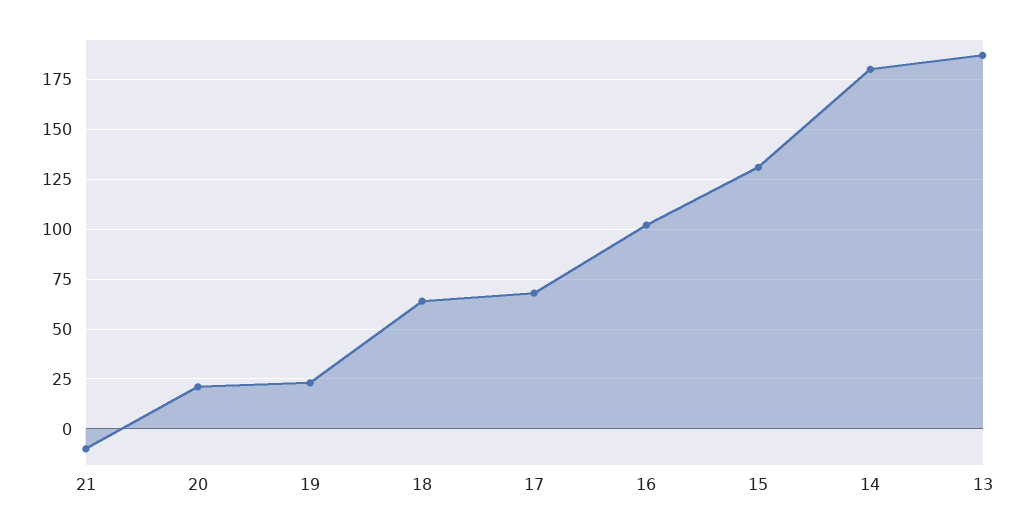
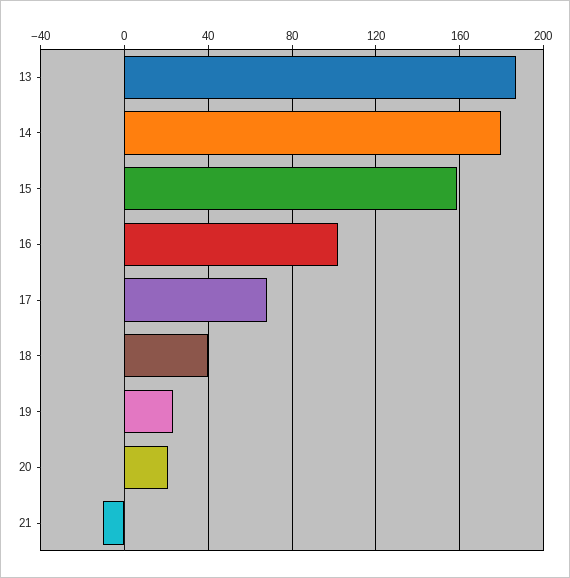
  {
    "21": -10,
    "20": 20,
    "19": 25,
-   "18": 65,
+   "18": 40,
    "17": 70,
    "16": 100,
-   "15": 130,
+   "15": 160,
    "14": 180,
    "13": 185
  }

